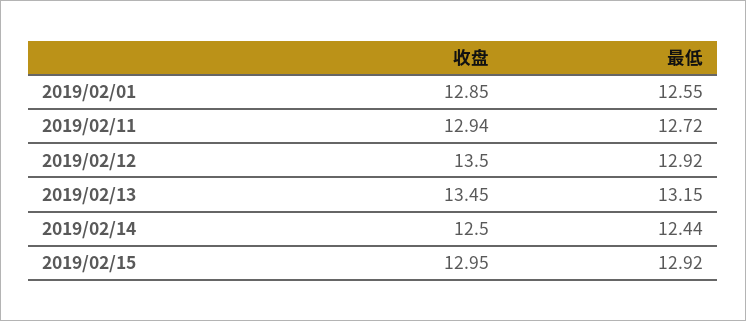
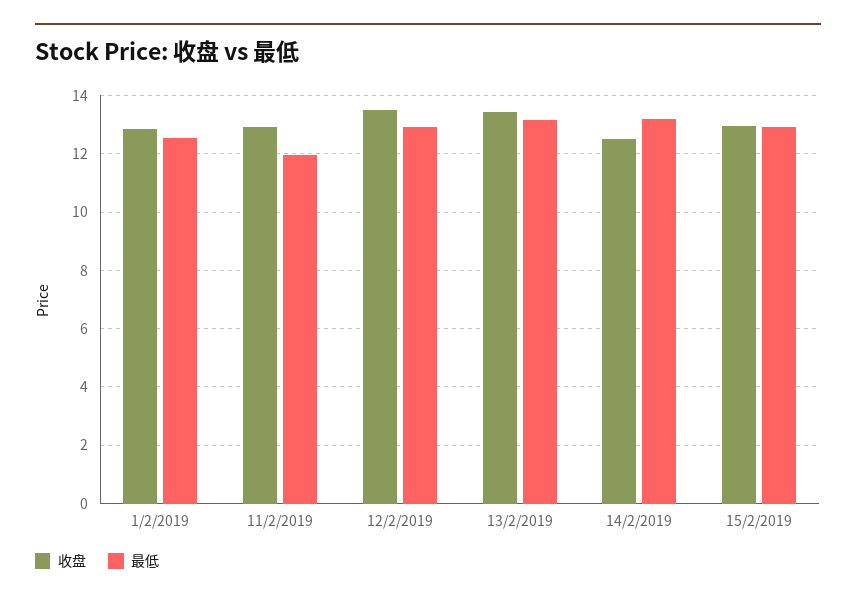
  {
    "收盘": {
      "2019/02/01": 12.85,
      "2019/02/11": 12.94,
      "2019/02/12": 13.5,
      "2019/02/13": 13.45,
      "2019/02/14": 12.5,
      "2019/02/15": 12.95
    },
    "最低": {
      "2019/02/01": 12.55,
-     "2019/02/11": 12.72,
+     "2019/02/11": 12,
      "2019/02/12": 12.92,
      "2019/02/13": 13.15,
-     "2019/02/14": 12.44,
+     "2019/02/14": 13.25,
      "2019/02/15": 12.92
    }
  }

